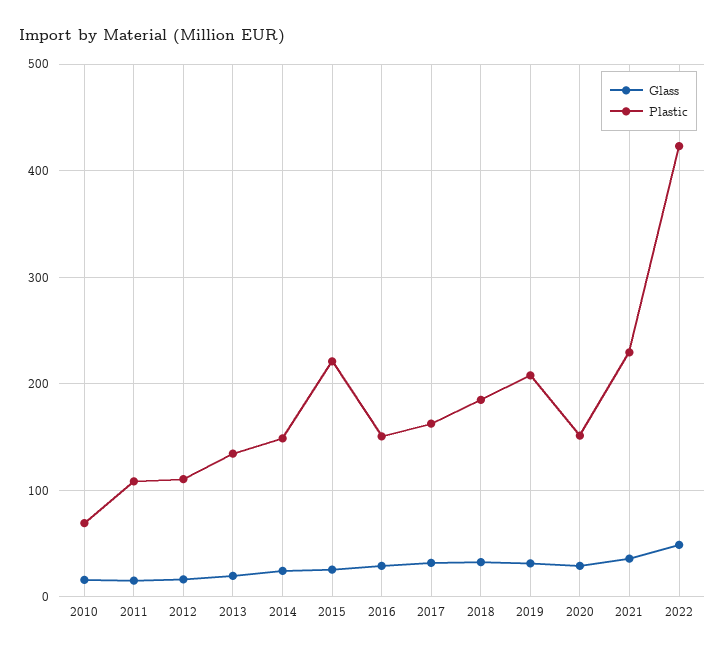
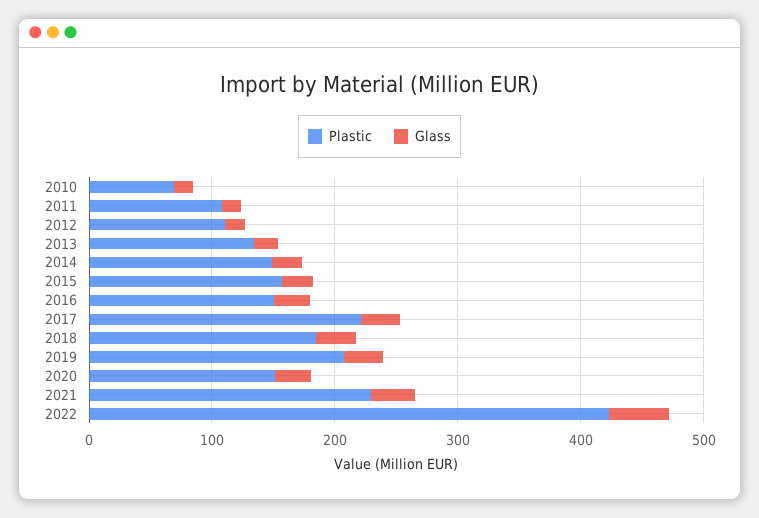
  {
    "Glass": {
      "2010": 20,
      "2011": 20,
      "2012": 20,
      "2013": 20,
      "2014": 20,
      "2015": 30,
      "2016": 30,
      "2017": 30,
      "2018": 30,
      "2019": 30,
      "2020": 30,
      "2021": 40,
      "2022": 50
    },
    "Plastic": {
      "2010": 70,
      "2011": 110,
      "2012": 110,
      "2013": 130,
      "2014": 150,
-     "2015": 220,
+     "2015": 160,
      "2016": 150,
-     "2017": 160,
+     "2017": 220,
      "2018": 180,
      "2019": 210,
      "2020": 150,
      "2021": 230,
      "2022": 420
    }
  }

